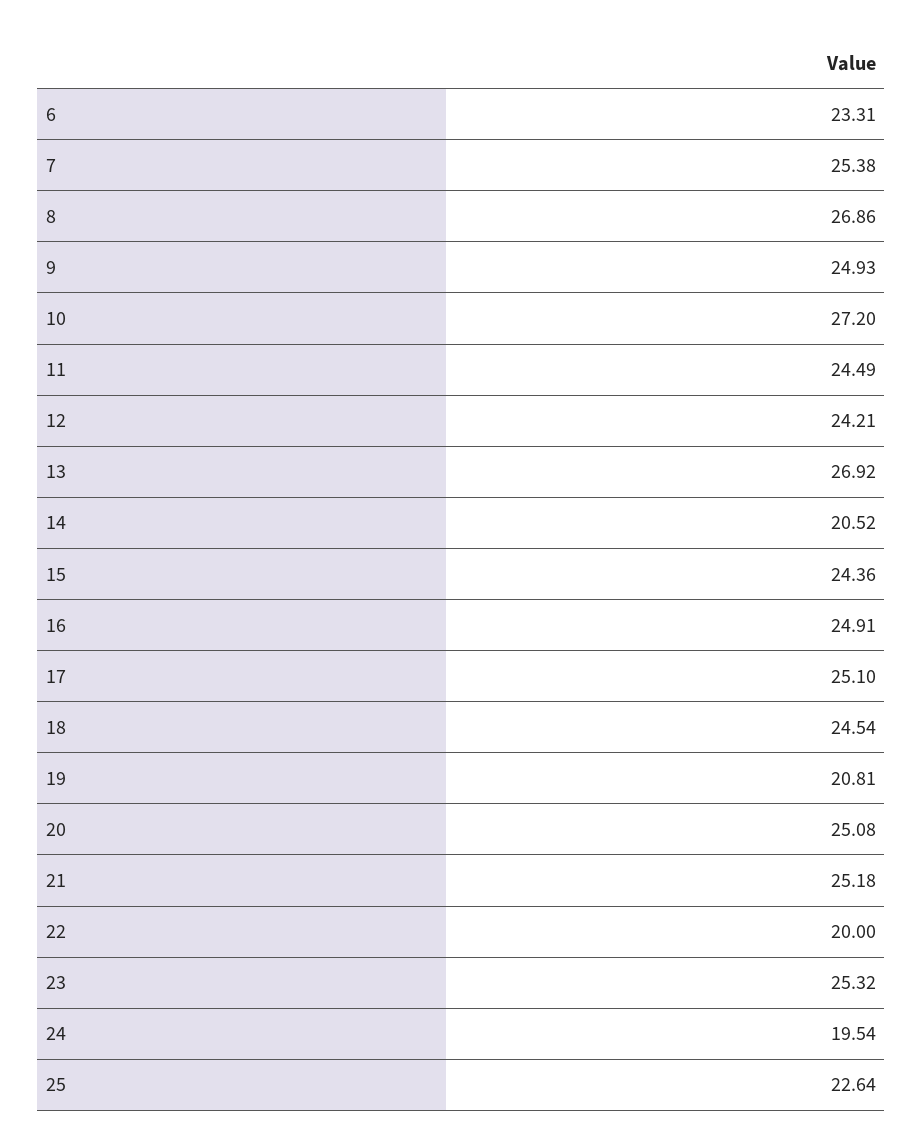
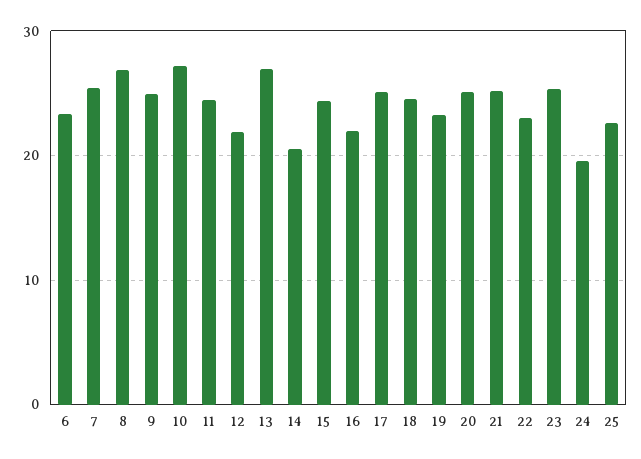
  {
    "6": 23.31,
    "7": 25.38,
    "8": 26.86,
    "9": 24.93,
    "10": 27.2,
    "11": 24.49,
-   "12": 24.21,
+   "12": 22,
    "13": 26.92,
    "14": 20.52,
    "15": 24.36,
-   "16": 24.91,
+   "16": 22,
    "17": 25.1,
    "18": 24.54,
-   "19": 20.81,
+   "19": 23,
    "20": 25.08,
    "21": 25.18,
-   "22": 20,
+   "22": 23,
    "23": 25.32,
    "24": 19.54,
    "25": 22.64
  }

